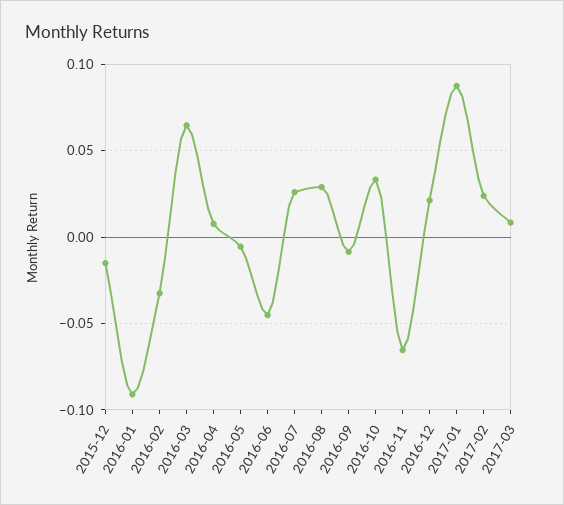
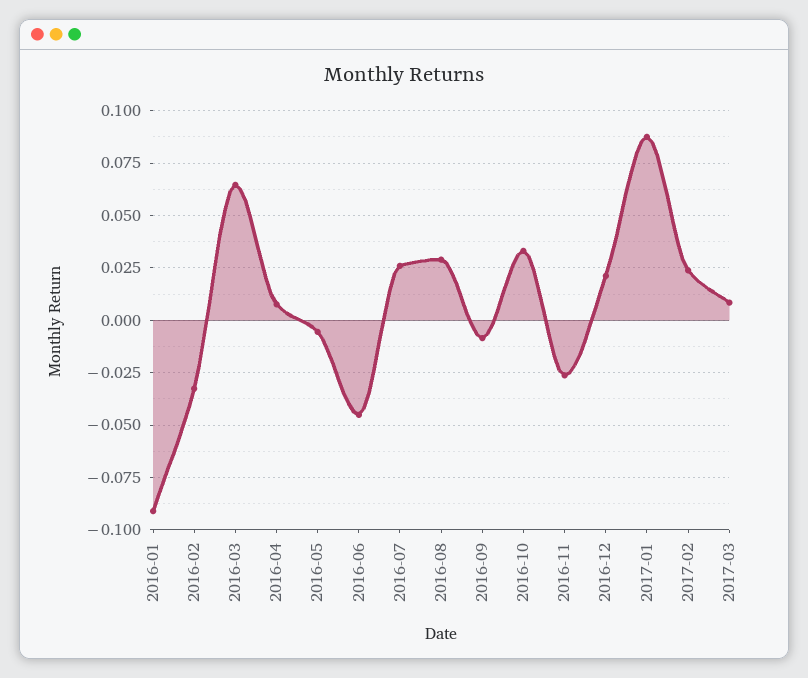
  {
-   "2015-12": -0.015,
    "2016-01": -0.09,
    "2016-02": -0.035,
    "2016-03": 0.065,
    "2016-04": 0.01,
    "2016-05": -0.005,
    "2016-06": -0.045,
    "2016-07": 0.025,
    "2016-08": 0.03,
    "2016-09": -0.01,
    "2016-10": 0.035,
-   "2016-11": -0.065,
+   "2016-11": -0.025,
    "2016-12": 0.02,
    "2017-01": 0.09,
    "2017-02": 0.025,
    "2017-03": 0.01
  }

